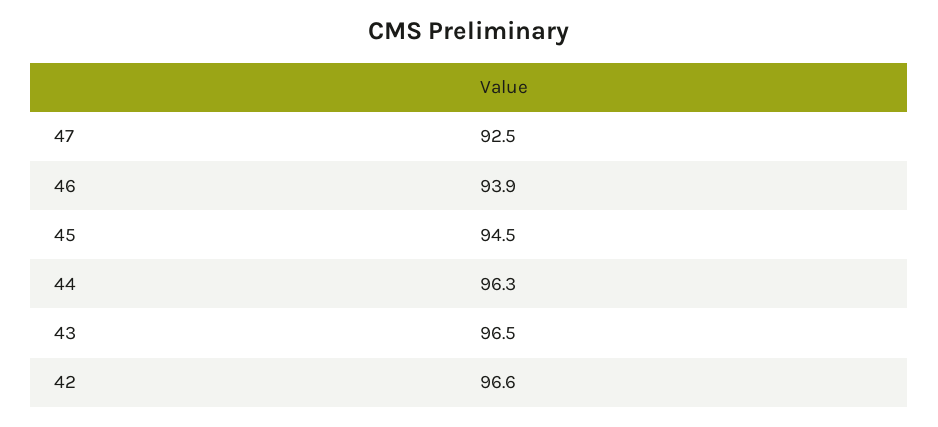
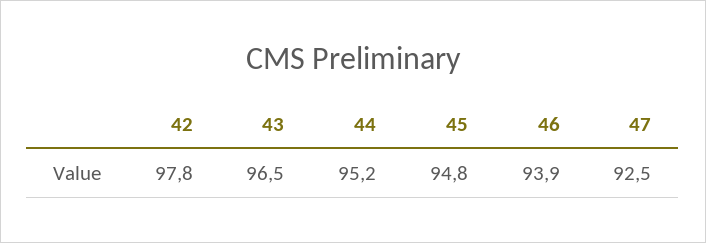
  {
    "47": 92.5,
    "46": 93.9,
-   "45": 94.5,
+   "45": 94.8,
-   "44": 96.3,
+   "44": 95.2,
    "43": 96.5,
-   "42": 96.6
+   "42": 97.8
  }

